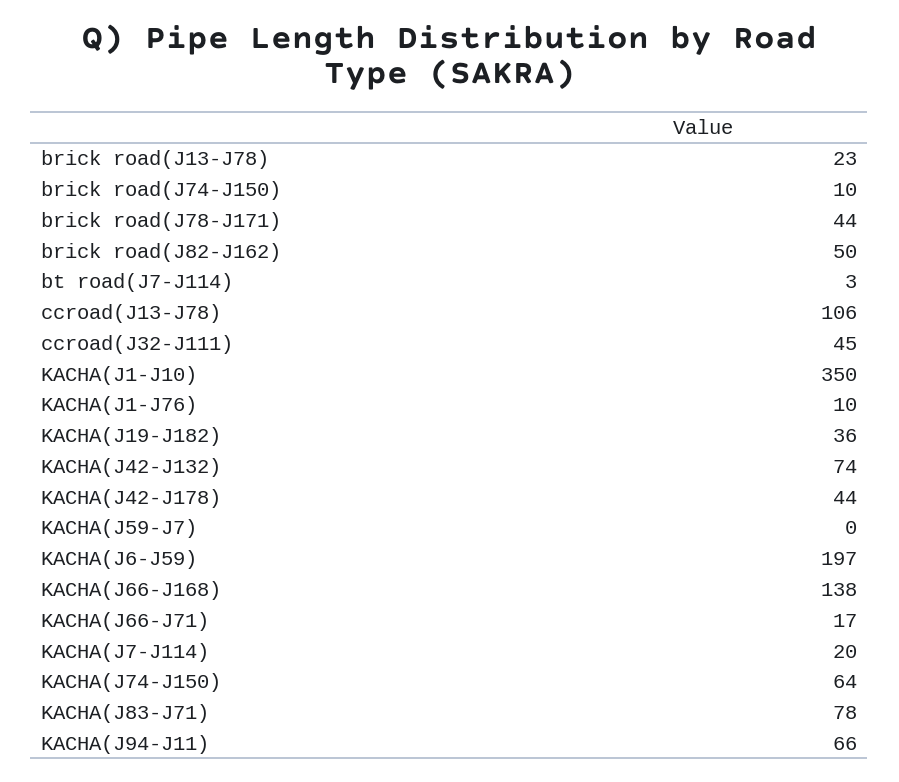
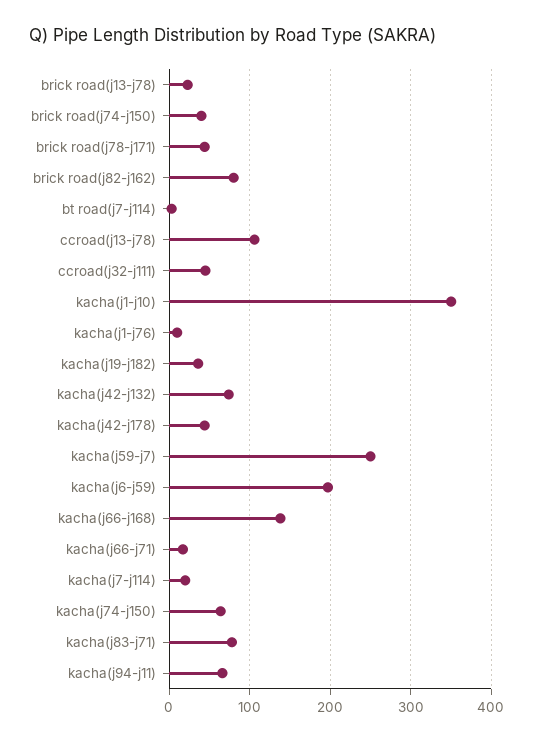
  {
    "brick road(J13-J78)": 23,
-   "brick road(J74-J150)": 10,
+   "brick road(J74-J150)": 40,
    "brick road(J78-J171)": 44,
-   "brick road(J82-J162)": 50,
+   "brick road(J82-J162)": 80,
    "bt road(J7-J114)": 3,
    "ccroad(J13-J78)": 106,
    "ccroad(J32-J111)": 45,
    "KACHA(J1-J10)": 350,
    "KACHA(J1-J76)": 10,
    "KACHA(J19-J182)": 36,
    "KACHA(J42-J132)": 74,
    "KACHA(J42-J178)": 44,
-   "KACHA(J59-J7)": 0,
+   "KACHA(J59-J7)": 250,
    "KACHA(J6-J59)": 197,
    "KACHA(J66-J168)": 138,
    "KACHA(J66-J71)": 17,
    "KACHA(J7-J114)": 20,
    "KACHA(J74-J150)": 64,
    "KACHA(J83-J71)": 78,
    "KACHA(J94-J11)": 66
  }

